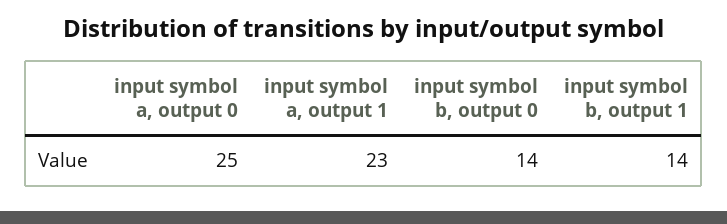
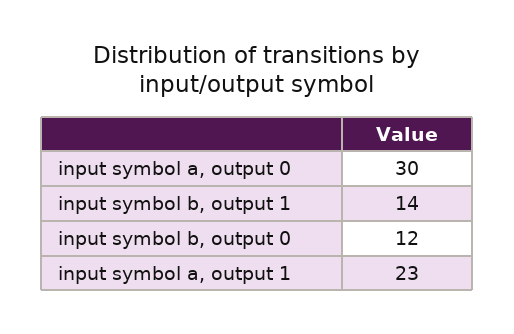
  {
-   "input symbol a, output 0": 25,
+   "input symbol a, output 0": 30,
    "input symbol a, output 1": 23,
-   "input symbol b, output 0": 14,
+   "input symbol b, output 0": 12,
    "input symbol b, output 1": 14
  }

